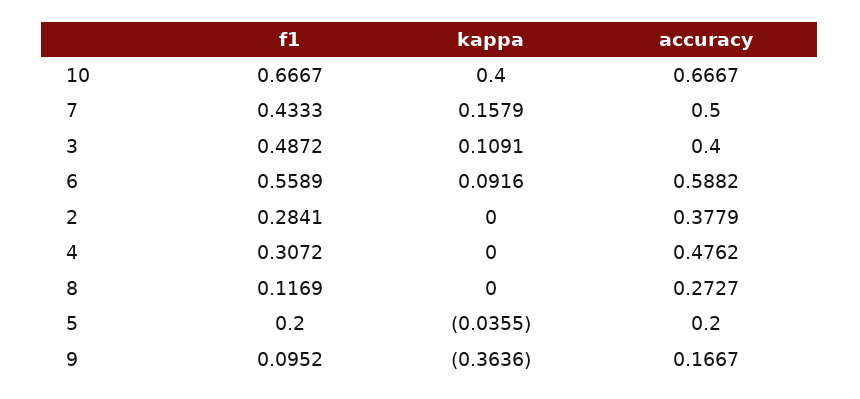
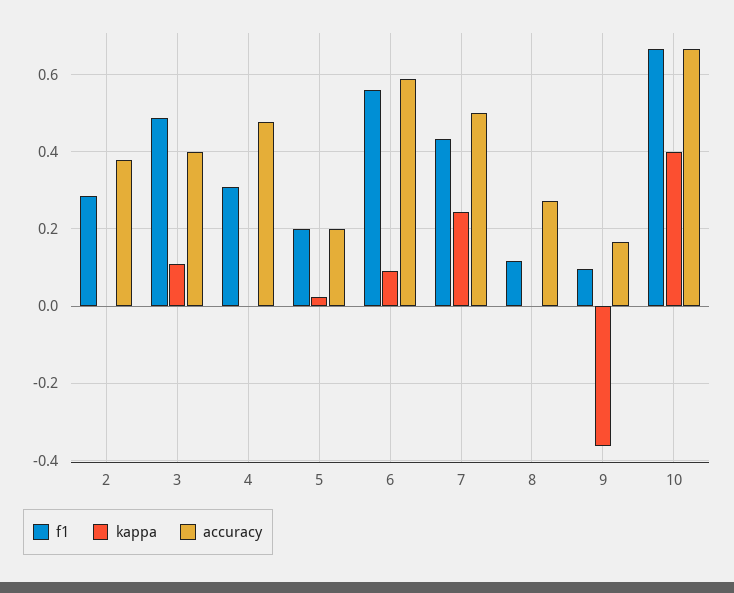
  {
    "f1": {
      "10": 0.6667,
      "7": 0.4333,
      "3": 0.4872,
      "6": 0.5589,
      "2": 0.2841,
      "4": 0.3072,
      "8": 0.1169,
      "5": 0.2,
      "9": 0.0952
    },
    "kappa": {
      "10": 0.4,
-     "7": 0.1579,
+     "7": 0.24,
      "3": 0.1091,
      "6": 0.0916,
      "2": 0,
      "4": 0,
      "8": 0,
-     "5": -0.0355,
+     "5": 0.02,
      "9": -0.3636
    },
    "accuracy": {
      "10": 0.6667,
      "7": 0.5,
      "3": 0.4,
      "6": 0.5882,
      "2": 0.3779,
      "4": 0.4762,
      "8": 0.2727,
      "5": 0.2,
      "9": 0.1667
    }
  }

